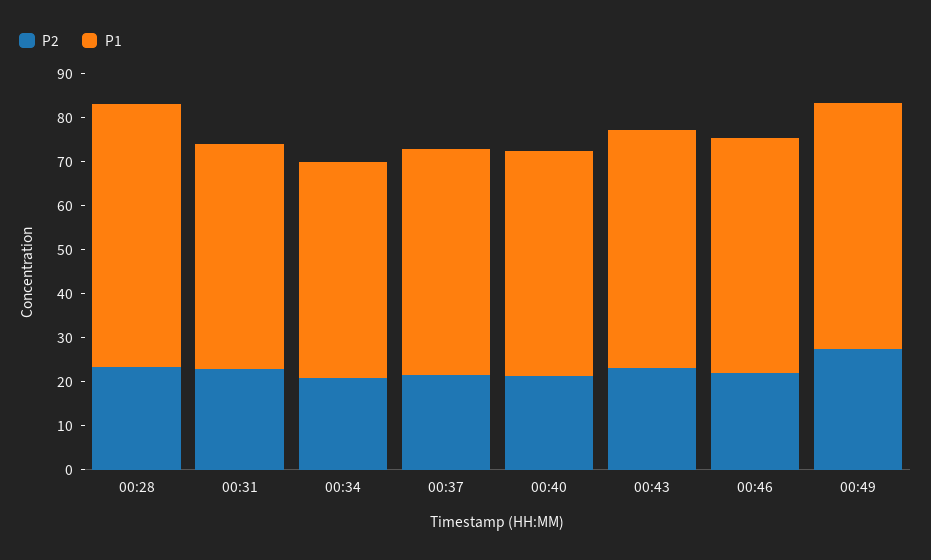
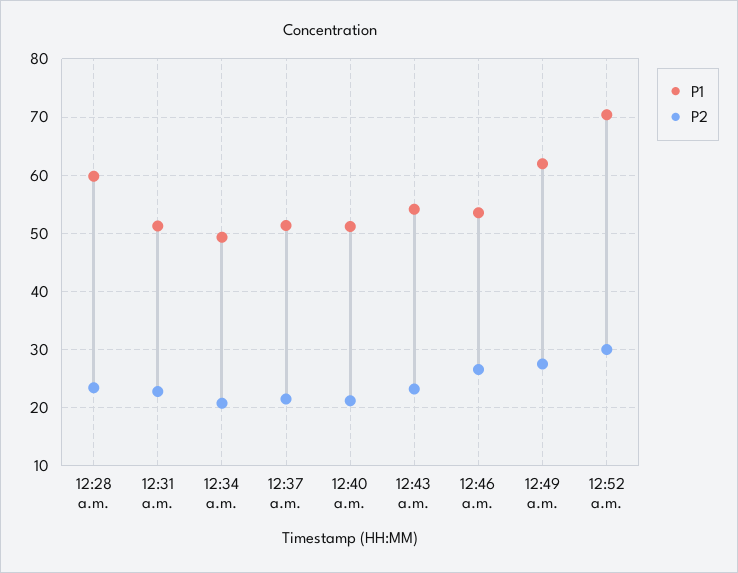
  {
    "P2": {
      "00:28": 24,
      "00:31": 22,
      "00:34": 20,
      "00:37": 22,
      "00:40": 22,
      "00:43": 24,
-     "00:46": 22,
+     "00:46": 26,
-     "00:49": 28
+     "00:49": 28,
+     "12:52 a.m.": 30
    },
    "P1": {
      "00:28": 60,
      "00:31": 52,
      "00:34": 50,
      "00:37": 52,
      "00:40": 52,
      "00:43": 54,
      "00:46": 54,
-     "00:49": 56
+     "00:49": 62,
+     "12:52 a.m.": 70
    }
  }

